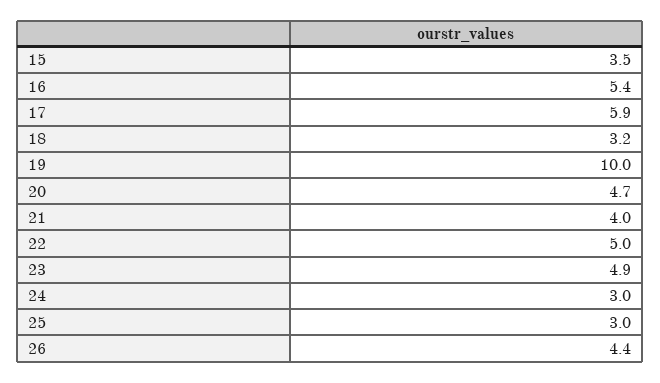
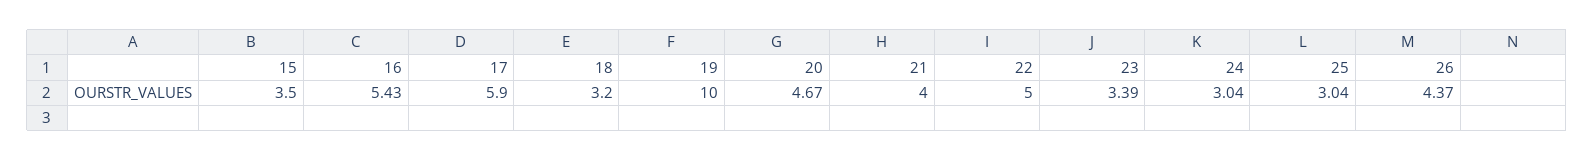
  {
    "15": 3.5,
    "16": 5.43,
    "17": 5.9,
    "18": 3.2,
    "19": 10,
    "20": 4.67,
    "21": 4,
    "22": 5,
-   "23": 4.9,
+   "23": 3.39,
    "24": 3.04,
    "25": 3.04,
    "26": 4.37
  }

